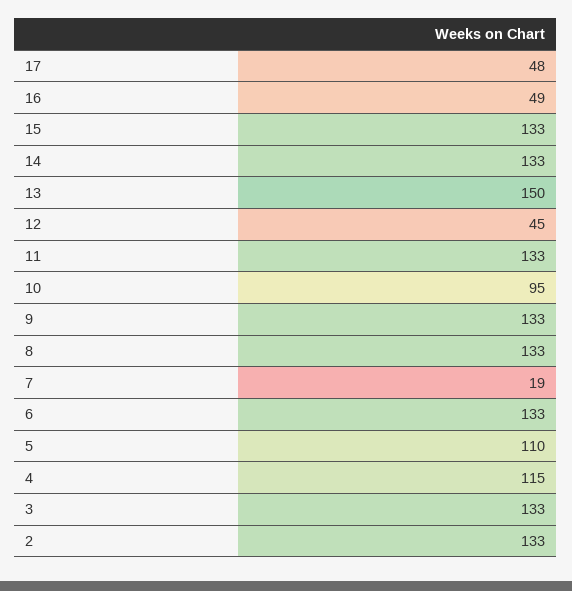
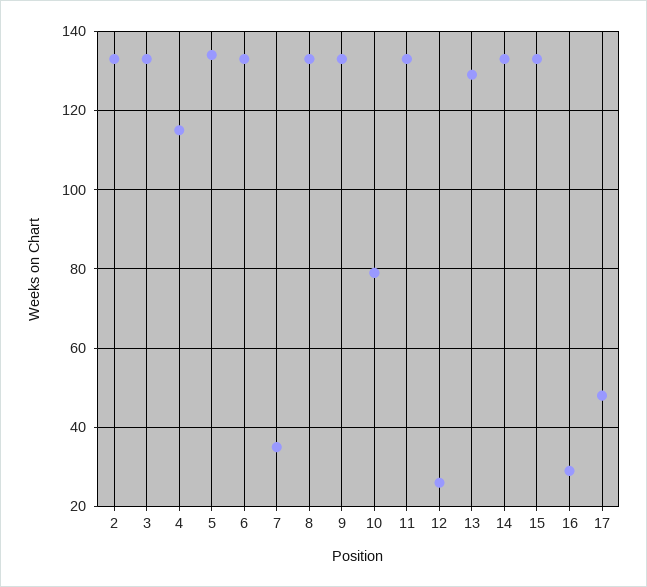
  {
    "17": 48,
-   "16": 49,
+   "16": 30,
    "15": 133,
    "14": 133,
-   "13": 150,
+   "13": 130,
-   "12": 45,
+   "12": 25,
    "11": 133,
-   "10": 95,
+   "10": 80,
    "9": 133,
    "8": 133,
-   "7": 19,
+   "7": 35,
    "6": 133,
-   "5": 110,
+   "5": 135,
    "4": 115,
    "3": 133,
    "2": 133
  }

